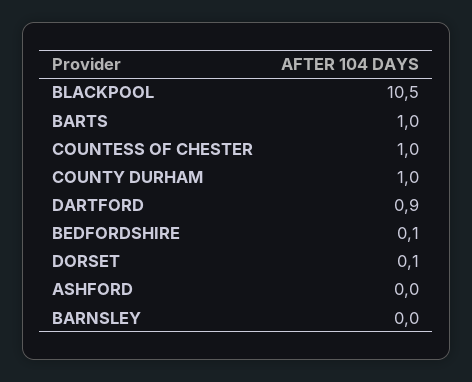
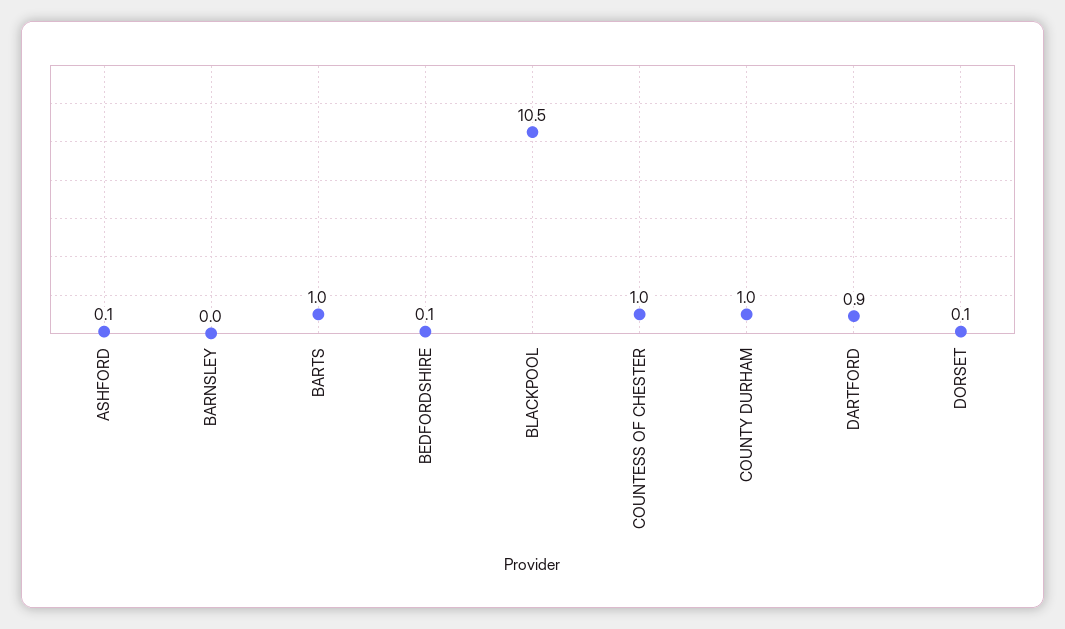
  {
    "BLACKPOOL": 10.5,
    "BARTS": 1,
    "COUNTESS OF CHESTER": 1,
    "COUNTY DURHAM": 1,
    "DARTFORD": 0.9,
    "BEDFORDSHIRE": 0.1,
    "DORSET": 0.1,
-   "ASHFORD": 0,
+   "ASHFORD": 0.1,
    "BARNSLEY": 0
  }

